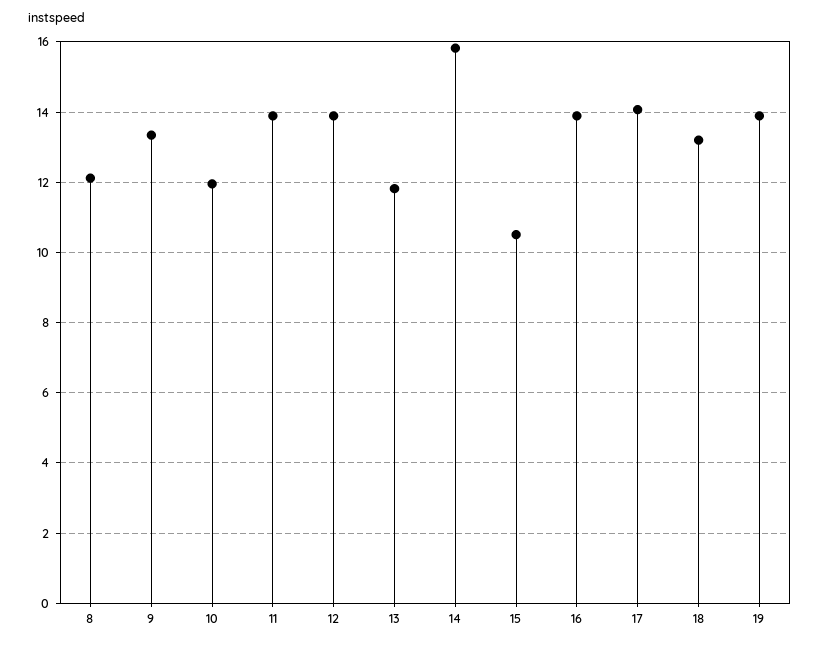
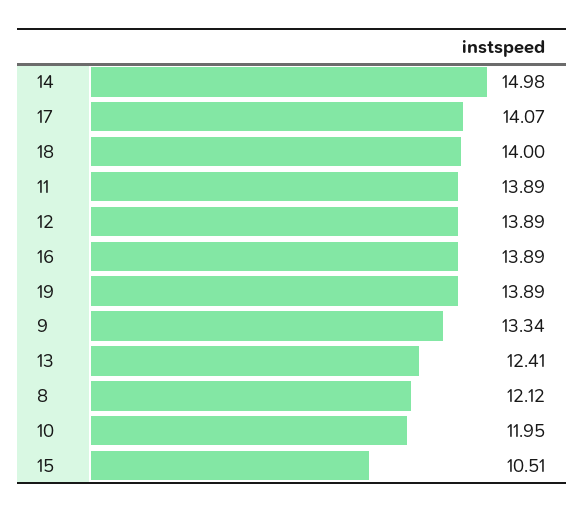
  {
    "8": 12.12,
    "9": 13.34,
    "10": 11.95,
    "11": 13.89,
    "12": 13.89,
-   "13": 11.8,
+   "13": 12.41,
-   "14": 15.8,
+   "14": 14.98,
    "15": 10.51,
    "16": 13.89,
    "17": 14.07,
-   "18": 13.2,
+   "18": 14,
    "19": 13.89
  }

